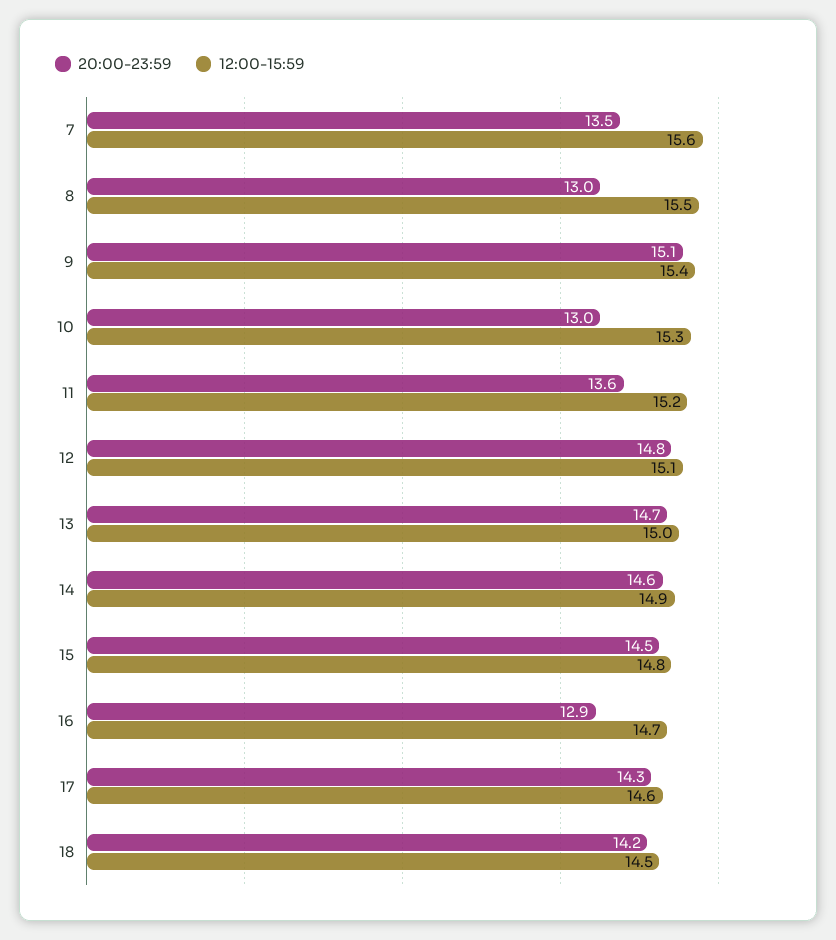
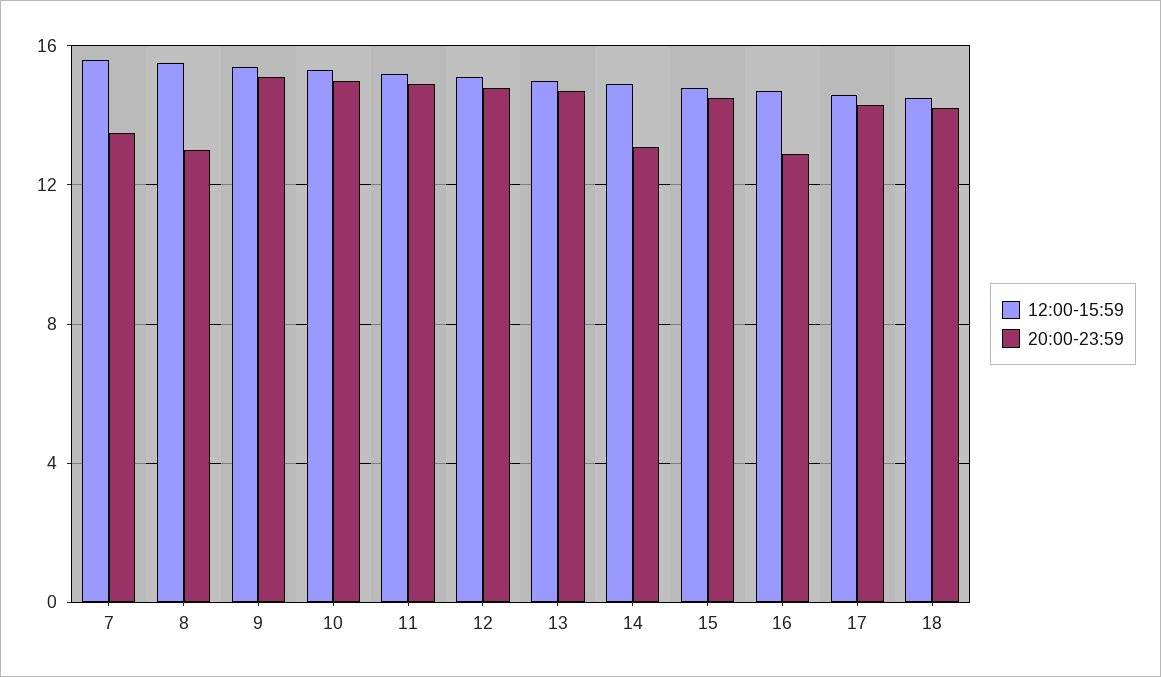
  {
    "20:00-23:59": {
      "7": 13.5,
      "8": 13,
      "9": 15.1,
-     "10": 13,
+     "10": 15,
-     "11": 13.6,
+     "11": 15,
      "12": 14.8,
      "13": 14.7,
-     "14": 14.6,
+     "14": 13,
      "15": 14.5,
      "16": 12.9,
      "17": 14.3,
      "18": 14.2
    },
    "12:00-15:59": {
      "7": 15.6,
      "8": 15.5,
      "9": 15.4,
      "10": 15.3,
      "11": 15.2,
      "12": 15.1,
      "13": 15,
      "14": 14.9,
      "15": 14.8,
      "16": 14.7,
      "17": 14.6,
      "18": 14.5
    }
  }

